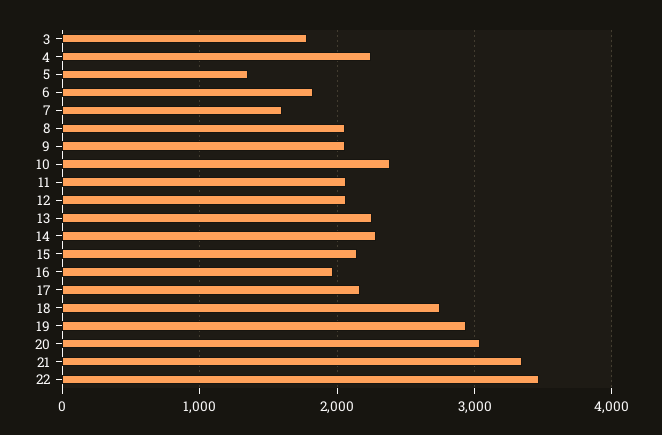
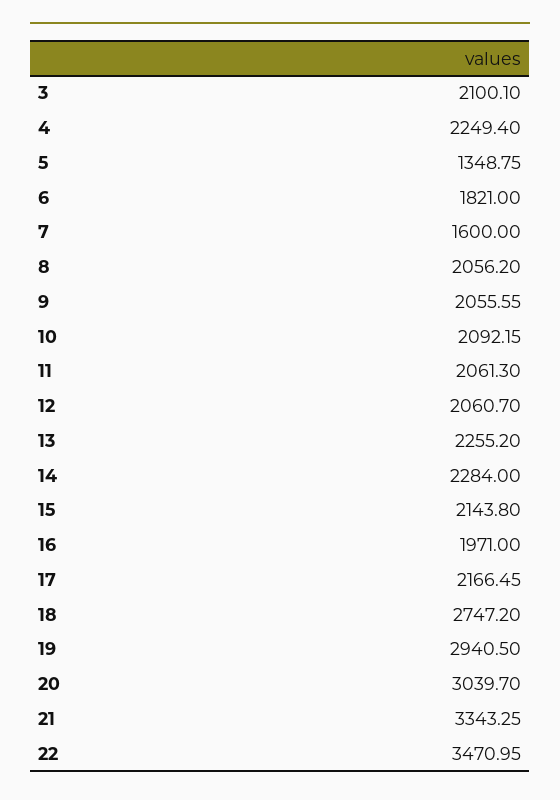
  {
-   "3": 1800,
+   "3": 2100.1,
    "4": 2249.4,
    "5": 1348.75,
    "6": 1821,
    "7": 1600,
    "8": 2056.2,
    "9": 2055.55,
-   "10": 2400,
+   "10": 2092.15,
    "11": 2061.3,
    "12": 2060.7,
    "13": 2255.2,
    "14": 2284,
    "15": 2143.8,
    "16": 1971,
    "17": 2166.45,
    "18": 2747.2,
    "19": 2940.5,
    "20": 3039.7,
    "21": 3343.25,
    "22": 3470.95
  }

